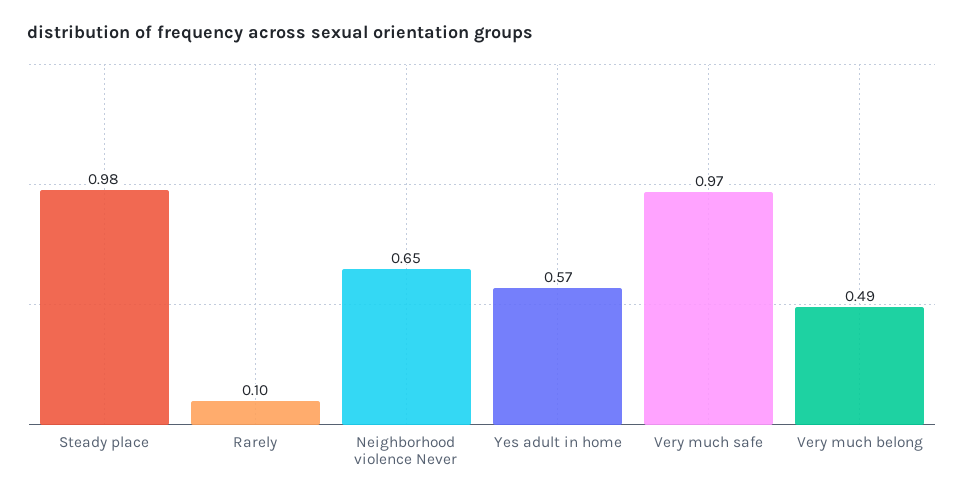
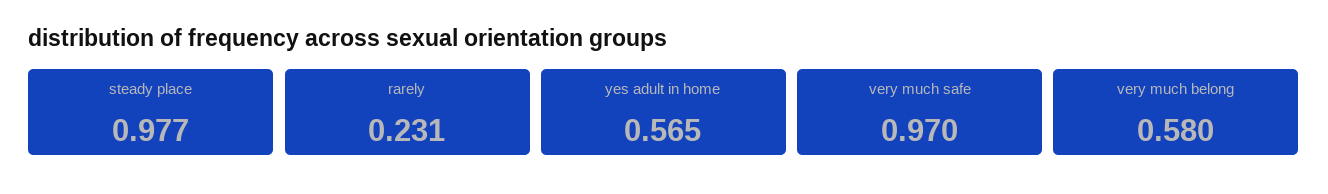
  {
    "Steady place": 0.977,
-   "Rarely": 0.1,
+   "Rarely": 0.231,
-   "Neighborhood violence Never": 0.65,
    "Yes adult in home": 0.565,
    "Very much safe": 0.97,
-   "Very much belong": 0.49
+   "Very much belong": 0.58
  }

